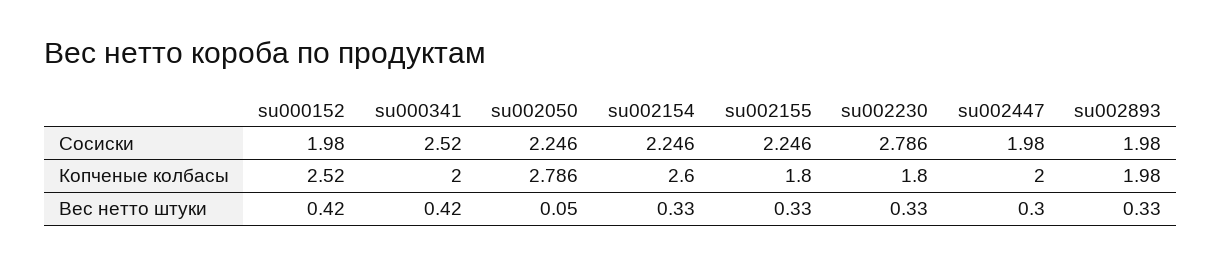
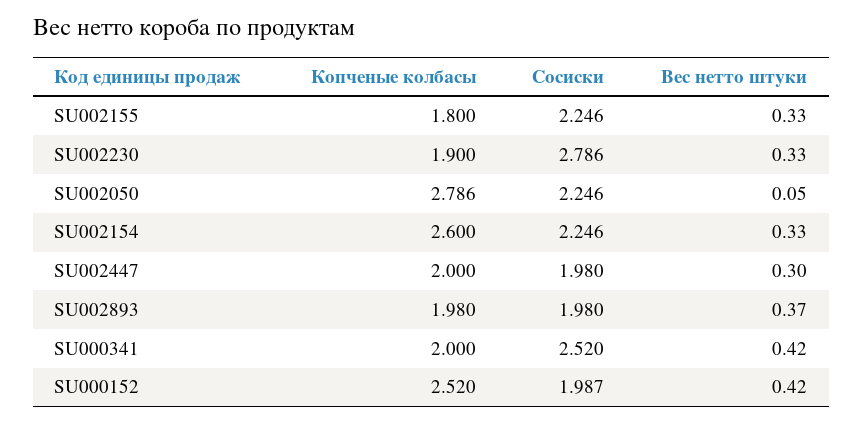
  {
    "su000152": {
-     "Сосиски": 1.98,
+     "Сосиски": 1.987,
      "Копченые колбасы": 2.52,
      "Вес нетто штуки": 0.42
    },
    "su000341": {
      "Сосиски": 2.52,
      "Копченые колбасы": 2,
      "Вес нетто штуки": 0.42
    },
    "su002050": {
      "Сосиски": 2.246,
      "Копченые колбасы": 2.786,
      "Вес нетто штуки": 0.05
    },
    "su002154": {
      "Сосиски": 2.246,
      "Копченые колбасы": 2.6,
      "Вес нетто штуки": 0.33
    },
    "su002155": {
      "Сосиски": 2.246,
      "Копченые колбасы": 1.8,
      "Вес нетто штуки": 0.33
    },
    "su002230": {
      "Сосиски": 2.786,
-     "Копченые колбасы": 1.8,
+     "Копченые колбасы": 1.9,
      "Вес нетто штуки": 0.33
    },
    "su002447": {
      "Сосиски": 1.98,
      "Копченые колбасы": 2,
      "Вес нетто штуки": 0.3
    },
    "su002893": {
      "Сосиски": 1.98,
      "Копченые колбасы": 1.98,
-     "Вес нетто штуки": 0.33
+     "Вес нетто штуки": 0.37
    }
  }

